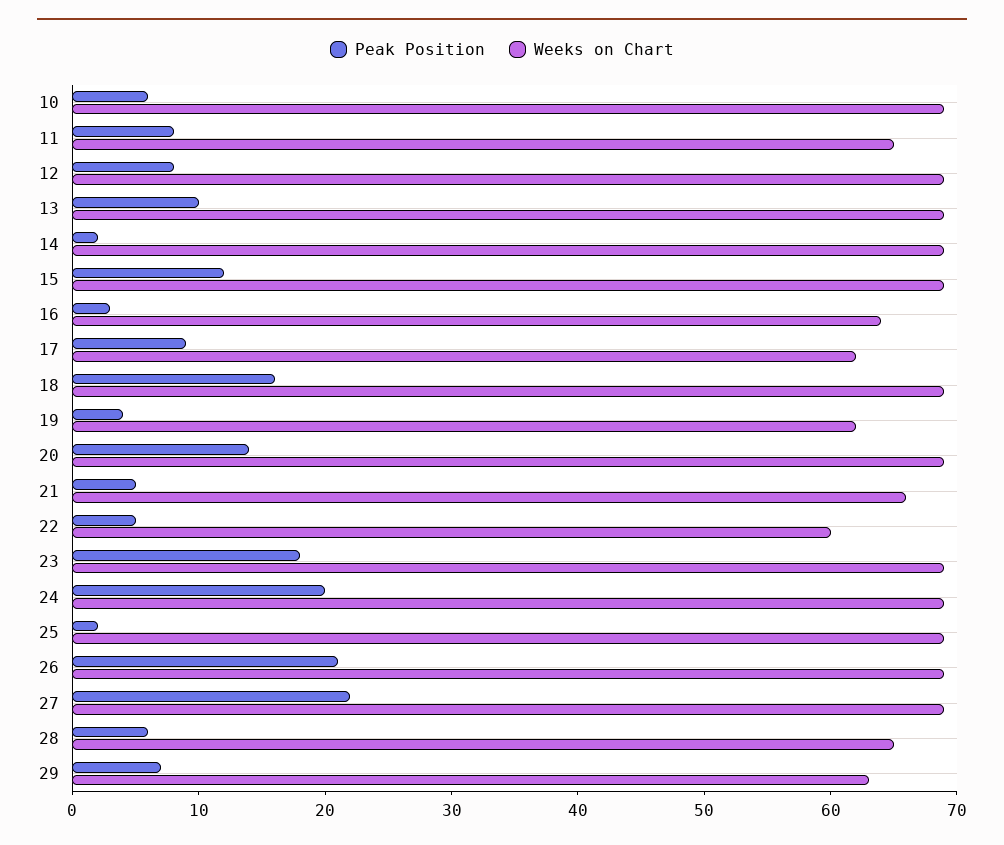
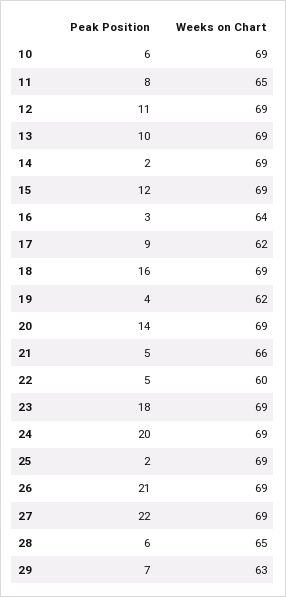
  {
    "Peak Position": {
      "10": 6,
      "11": 8,
-     "12": 8,
+     "12": 11,
      "13": 10,
      "14": 2,
      "15": 12,
      "16": 3,
      "17": 9,
      "18": 16,
      "19": 4,
      "20": 14,
      "21": 5,
      "22": 5,
      "23": 18,
      "24": 20,
      "25": 2,
      "26": 21,
      "27": 22,
      "28": 6,
      "29": 7
    },
    "Weeks on Chart": {
      "10": 69,
      "11": 65,
      "12": 69,
      "13": 69,
      "14": 69,
      "15": 69,
      "16": 64,
      "17": 62,
      "18": 69,
      "19": 62,
      "20": 69,
      "21": 66,
      "22": 60,
      "23": 69,
      "24": 69,
      "25": 69,
      "26": 69,
      "27": 69,
      "28": 65,
      "29": 63
    }
  }

